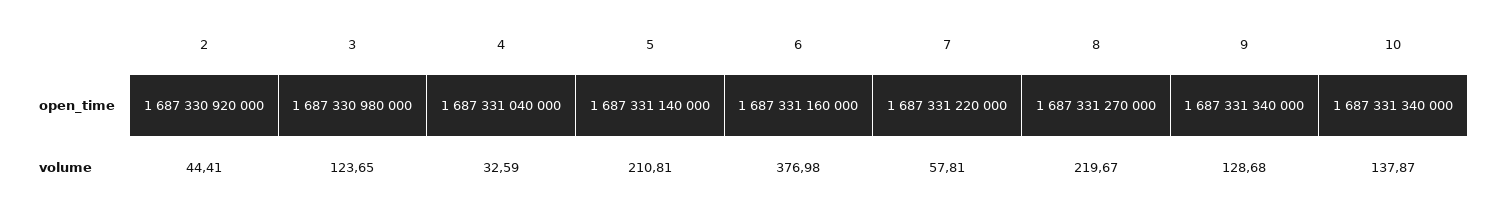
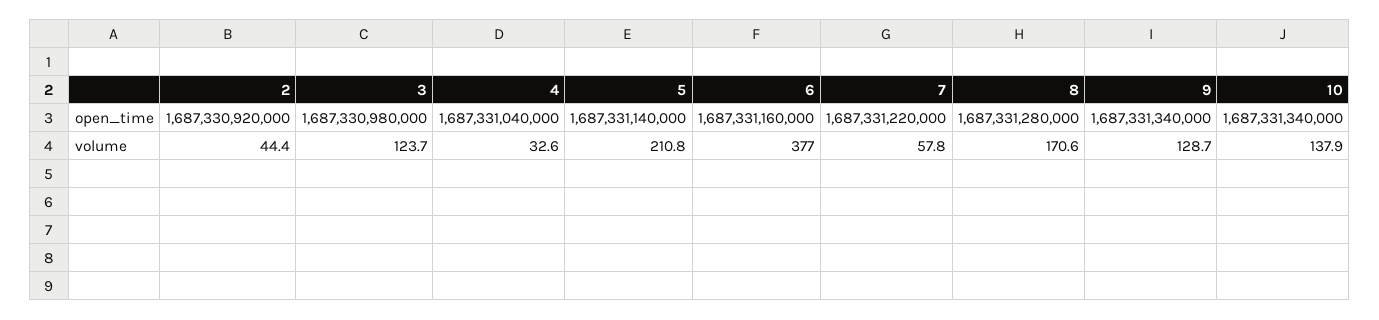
  {
    "2": {
      "open_time": 1687330920000,
      "volume": 44.41
    },
    "3": {
      "open_time": 1687330980000,
      "volume": 123.65
    },
    "4": {
      "open_time": 1687331040000,
      "volume": 32.59
    },
    "5": {
      "open_time": 1687331140000,
      "volume": 210.81
    },
    "6": {
      "open_time": 1687331160000,
      "volume": 376.98
    },
    "7": {
      "open_time": 1687331220000,
      "volume": 57.81
    },
    "8": {
-     "open_time": 1687331270000,
+     "open_time": 1687331280000,
-     "volume": 219.67
+     "volume": 170.6
    },
    "9": {
      "open_time": 1687331340000,
      "volume": 128.68
    },
    "10": {
      "open_time": 1687331340000,
      "volume": 137.87
    }
  }

